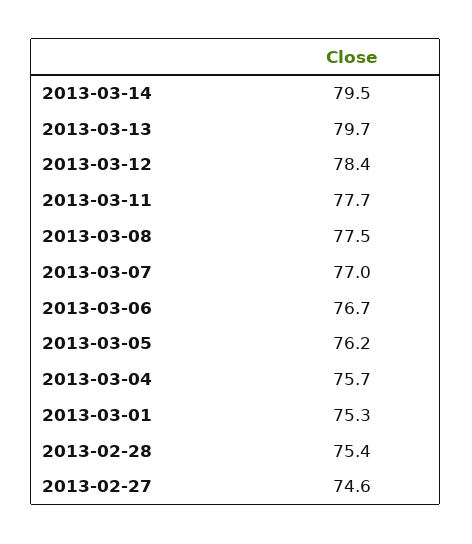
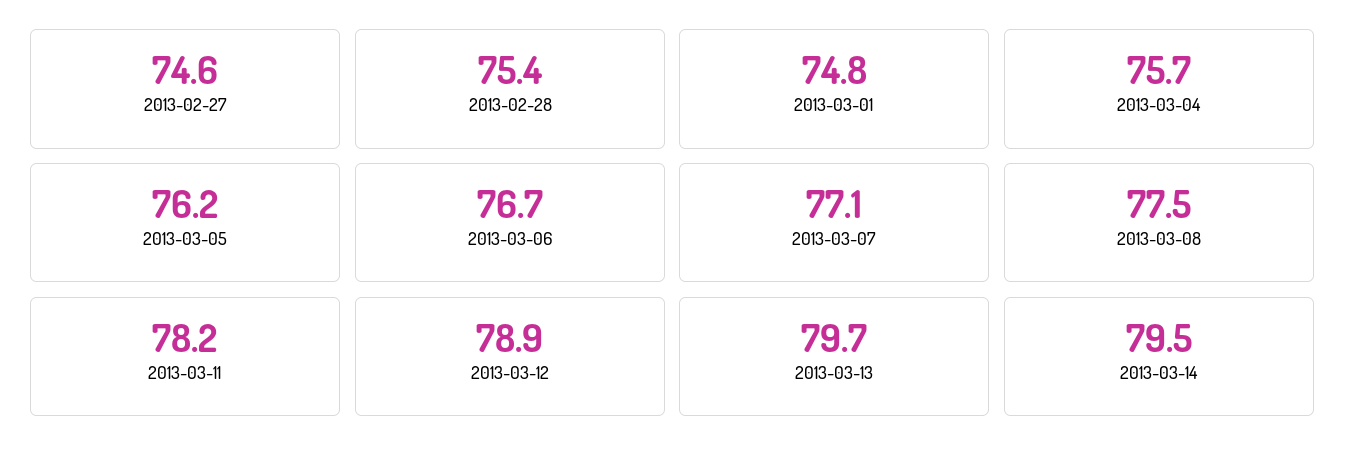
  {
    "2013-03-14": 79.5,
    "2013-03-13": 79.7,
-   "2013-03-12": 78.4,
+   "2013-03-12": 78.9,
-   "2013-03-11": 77.7,
+   "2013-03-11": 78.2,
    "2013-03-08": 77.5,
-   "2013-03-07": 77,
+   "2013-03-07": 77.1,
    "2013-03-06": 76.7,
    "2013-03-05": 76.2,
    "2013-03-04": 75.7,
-   "2013-03-01": 75.3,
+   "2013-03-01": 74.8,
    "2013-02-28": 75.4,
    "2013-02-27": 74.6
  }

